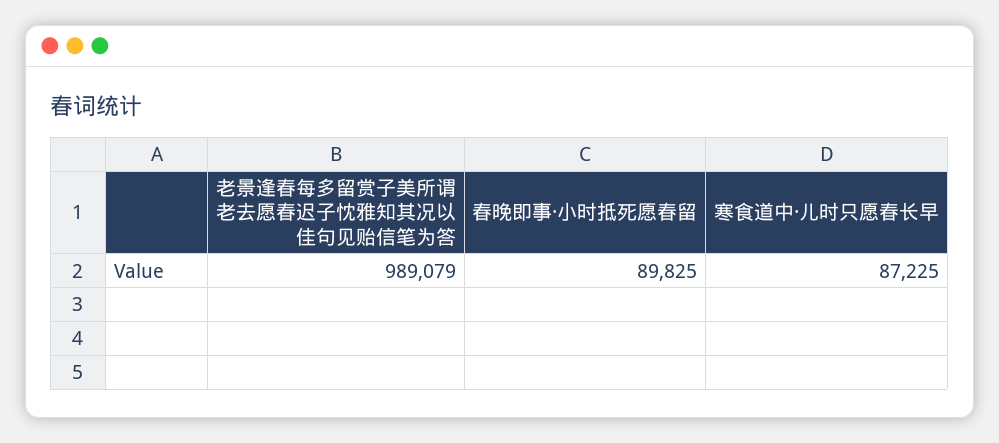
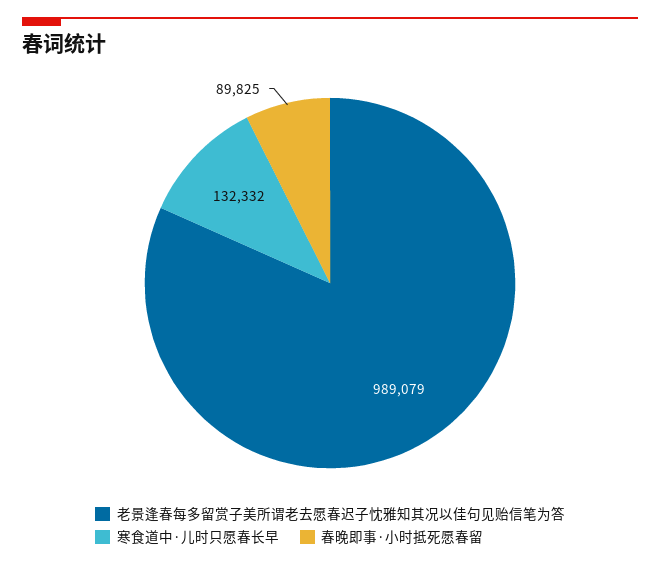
  {
    "老景逢春每多留赏子美所谓老去愿春迟子忱雅知其况以佳句见贻信笔为答": 989079,
    "春晚即事·小时抵死愿春留": 89825,
-   "寒食道中·儿时只愿春长早": 87225
+   "寒食道中·儿时只愿春长早": 132332
  }

